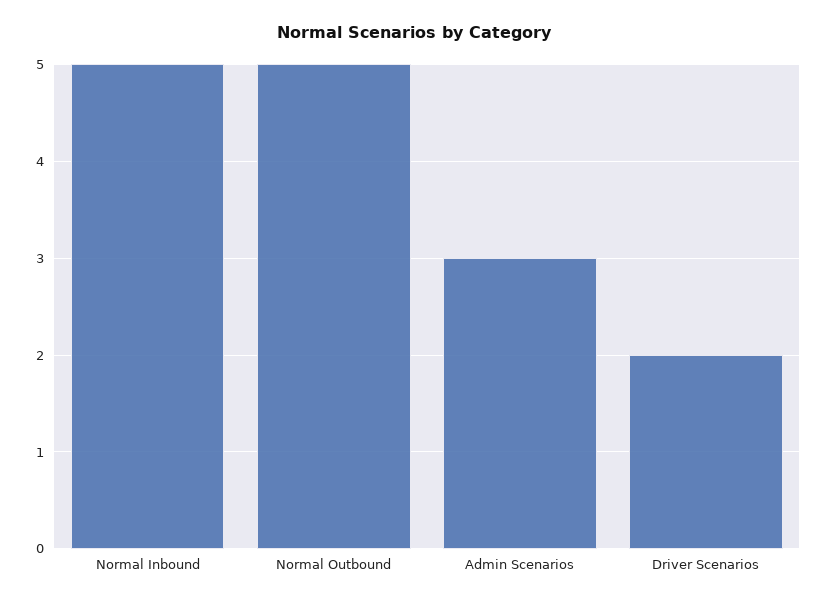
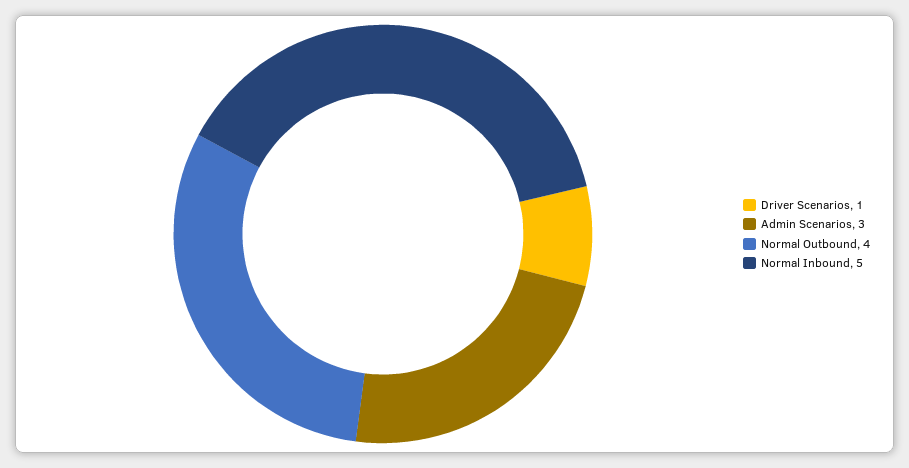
  {
    "Normal Inbound": 5,
-   "Normal Outbound": 5,
+   "Normal Outbound": 4,
    "Admin Scenarios": 3,
-   "Driver Scenarios": 2
+   "Driver Scenarios": 1
  }

